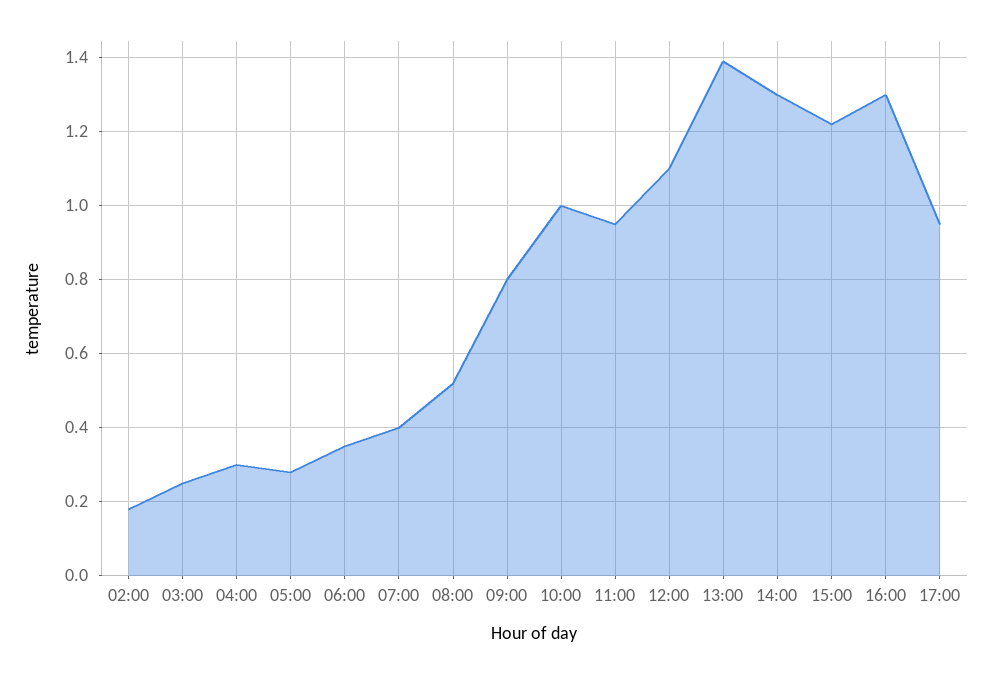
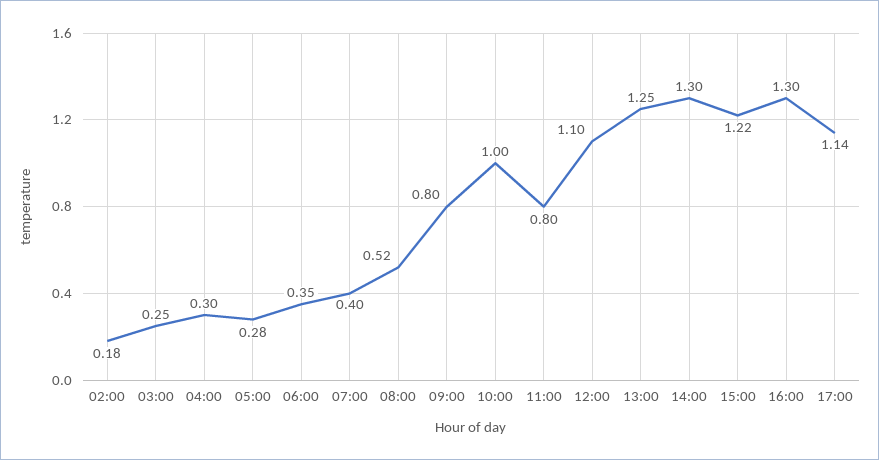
  {
    "02:00": 0.18,
    "03:00": 0.25,
    "04:00": 0.3,
    "05:00": 0.28,
    "06:00": 0.35,
    "07:00": 0.4,
    "08:00": 0.52,
    "09:00": 0.8,
    "10:00": 1,
-   "11:00": 0.95,
+   "11:00": 0.8,
    "12:00": 1.1,
-   "13:00": 1.4,
+   "13:00": 1.25,
    "14:00": 1.3,
    "15:00": 1.22,
    "16:00": 1.3,
-   "17:00": 0.95
+   "17:00": 1.14
  }

